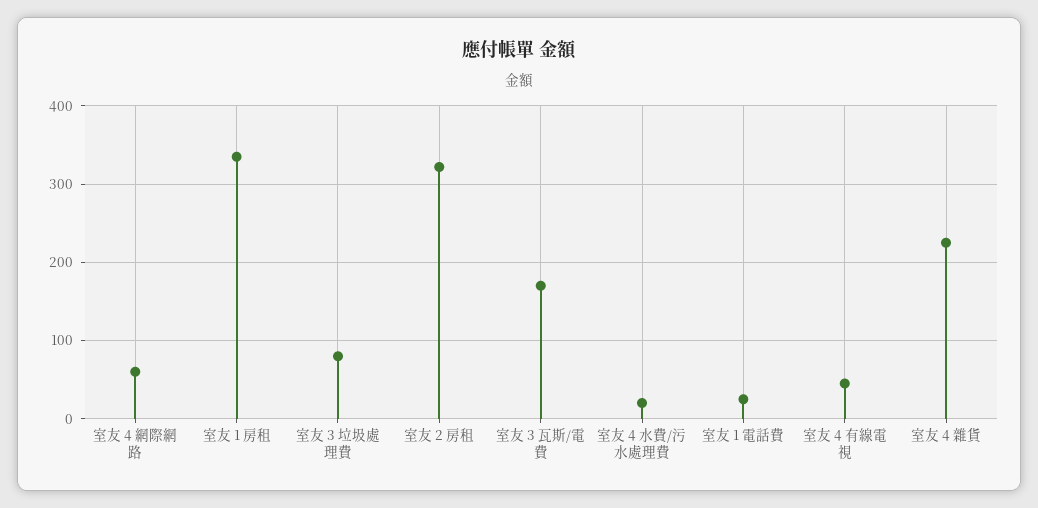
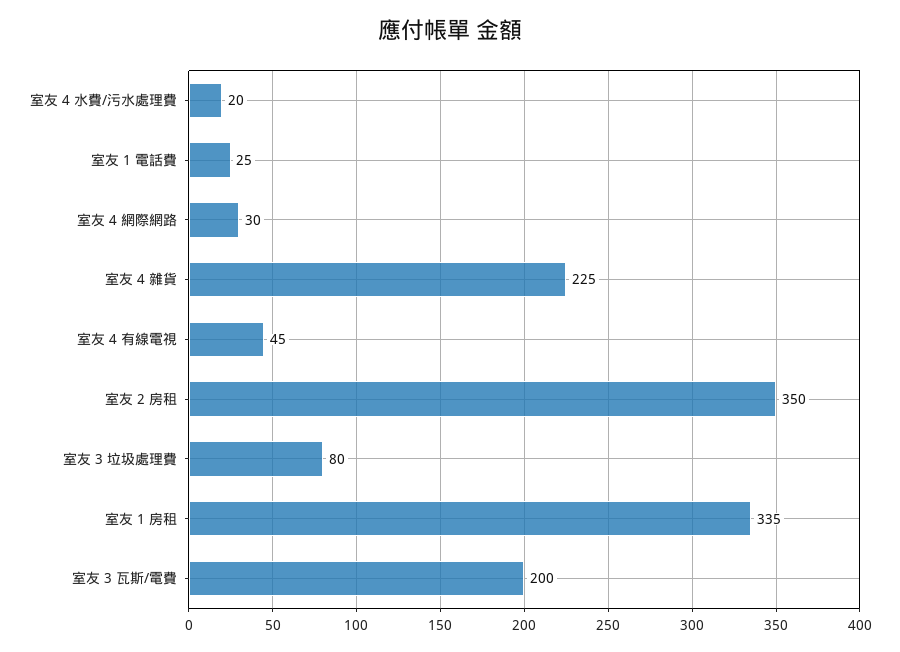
  {
-   "室友 4 網際網路": 60,
+   "室友 4 網際網路": 30,
    "室友 1 房租": 335,
    "室友 3 垃圾處理費": 80,
-   "室友 2 房租": 320,
+   "室友 2 房租": 350,
-   "室友 3 瓦斯/電費": 170,
+   "室友 3 瓦斯/電費": 200,
    "室友 4 水費/污水處理費": 20,
    "室友 1 電話費": 25,
    "室友 4 有線電視": 45,
    "室友 4 雜貨": 225
  }

